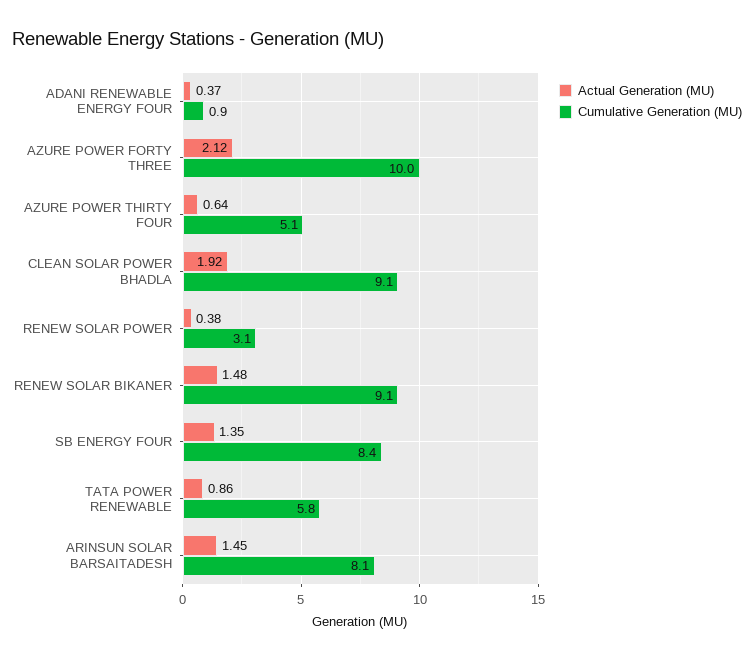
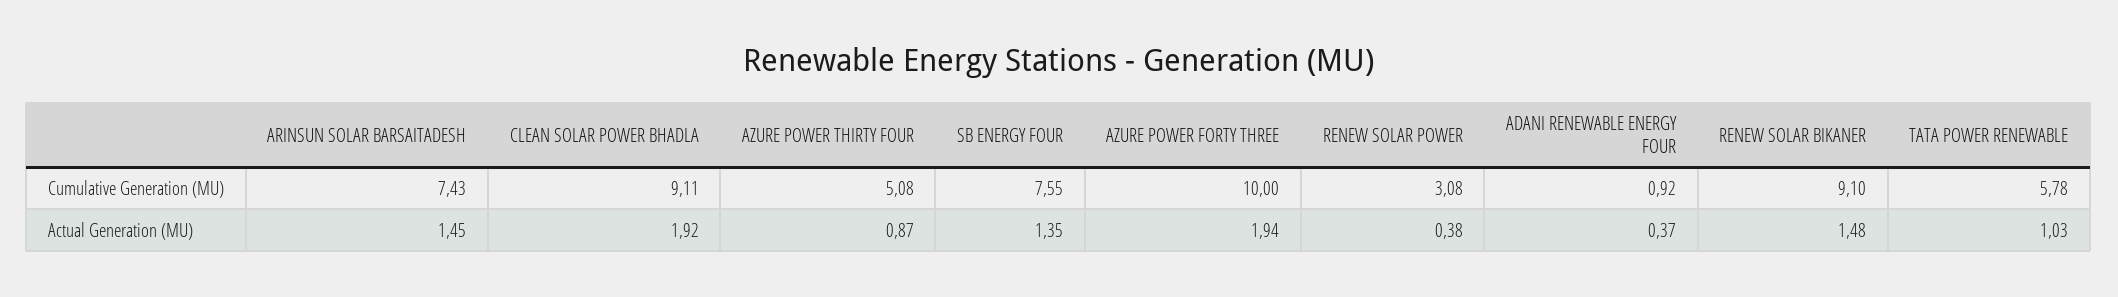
  {
    "Actual Generation (MU)": {
      "ADANI RENEWABLE ENERGY FOUR": 0.37,
-     "AZURE POWER FORTY THREE": 2.12,
+     "AZURE POWER FORTY THREE": 1.94,
-     "AZURE POWER THIRTY FOUR": 0.64,
+     "AZURE POWER THIRTY FOUR": 0.87,
      "CLEAN SOLAR POWER BHADLA": 1.92,
      "RENEW SOLAR POWER": 0.38,
      "RENEW SOLAR BIKANER": 1.48,
      "SB ENERGY FOUR": 1.35,
-     "TATA POWER RENEWABLE": 0.86,
+     "TATA POWER RENEWABLE": 1.03,
      "ARINSUN SOLAR BARSAITADESH": 1.45
    },
    "Cumulative Generation (MU)": {
      "ADANI RENEWABLE ENERGY FOUR": 0.92,
      "AZURE POWER FORTY THREE": 10,
      "AZURE POWER THIRTY FOUR": 5.08,
      "CLEAN SOLAR POWER BHADLA": 9.11,
      "RENEW SOLAR POWER": 3.08,
      "RENEW SOLAR BIKANER": 9.1,
-     "SB ENERGY FOUR": 8.4,
+     "SB ENERGY FOUR": 7.55,
      "TATA POWER RENEWABLE": 5.78,
-     "ARINSUN SOLAR BARSAITADESH": 8.1
+     "ARINSUN SOLAR BARSAITADESH": 7.43
    }
  }

